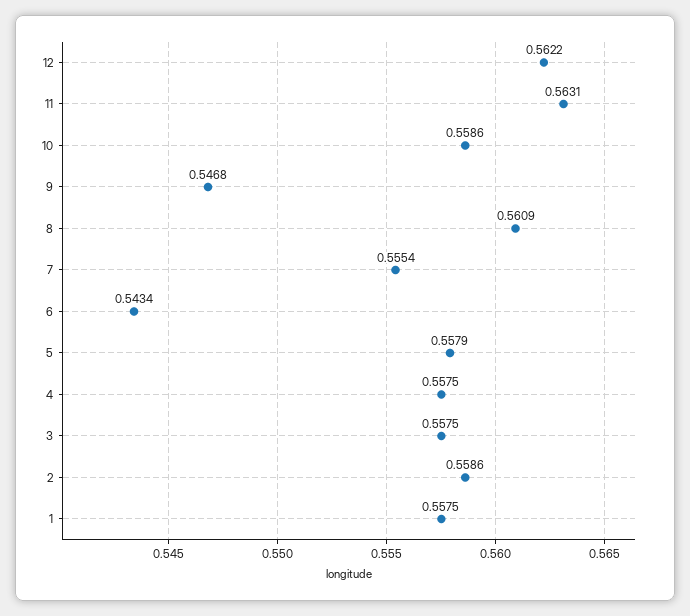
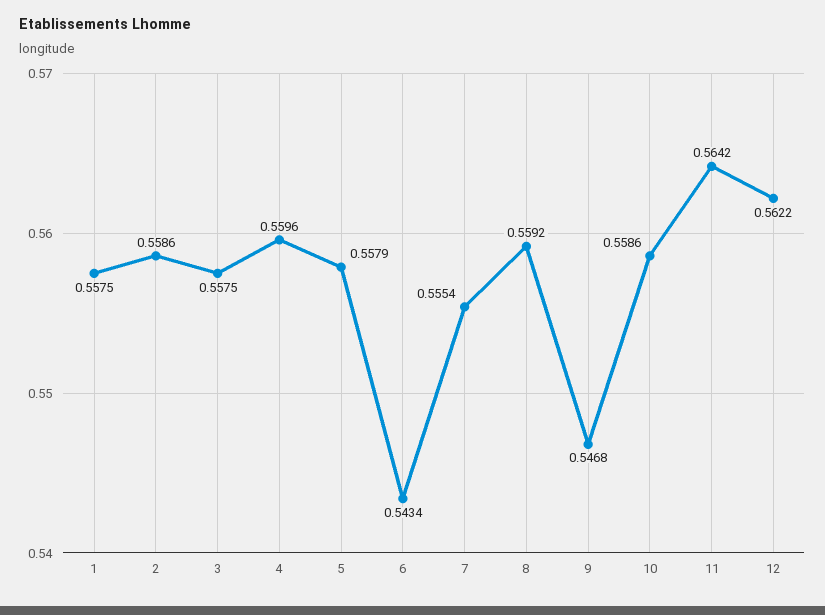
  {
    "12": 0.5622,
-   "11": 0.5631,
+   "11": 0.5642,
    "10": 0.5586,
    "9": 0.5468,
-   "8": 0.5609,
+   "8": 0.5592,
    "7": 0.5554,
    "6": 0.5434,
    "5": 0.5579,
-   "4": 0.5575,
+   "4": 0.5596,
    "3": 0.5575,
    "2": 0.5586,
    "1": 0.5575
  }

